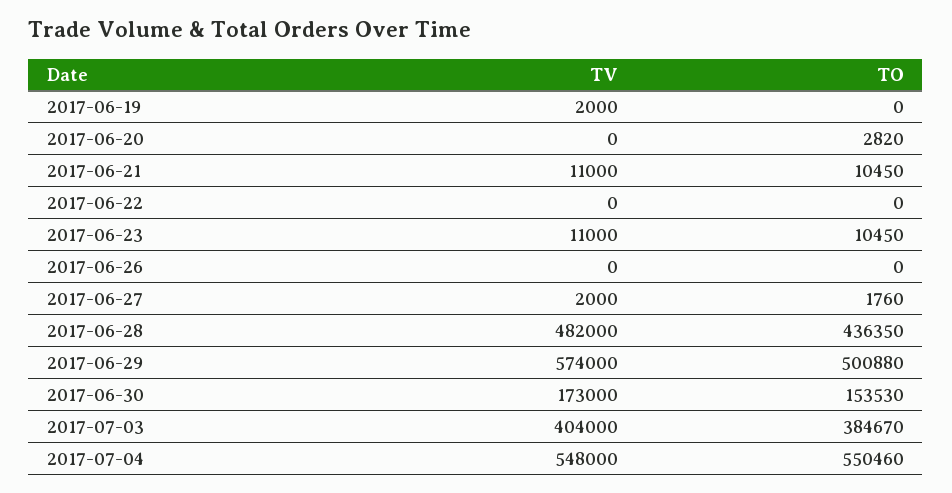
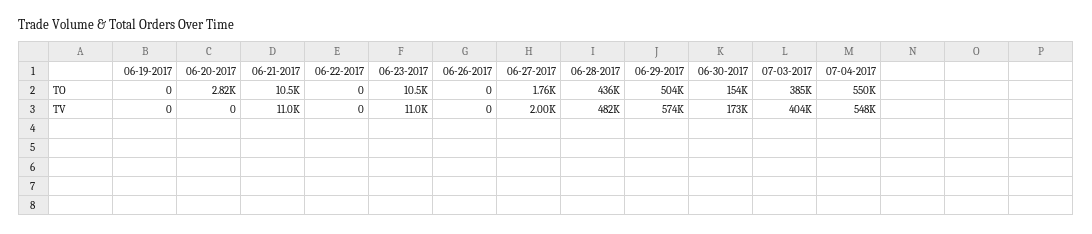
  {
    "TV": {
-     "2017-06-19": 2000,
+     "2017-06-19": 0,
      "2017-06-20": 0,
      "2017-06-21": 11000,
      "2017-06-22": 0,
      "2017-06-23": 11000,
      "2017-06-26": 0,
      "2017-06-27": 2000,
      "2017-06-28": 482000,
      "2017-06-29": 574000,
      "2017-06-30": 173000,
      "2017-07-03": 404000,
      "2017-07-04": 548000
    },
    "TO": {
      "2017-06-19": 0,
      "2017-06-20": 2820,
      "2017-06-21": 10450,
      "2017-06-22": 0,
      "2017-06-23": 10450,
      "2017-06-26": 0,
      "2017-06-27": 1760,
      "2017-06-28": 436350,
-     "2017-06-29": 500880,
+     "2017-06-29": 504000,
      "2017-06-30": 153530,
      "2017-07-03": 384670,
      "2017-07-04": 550460
    }
  }

